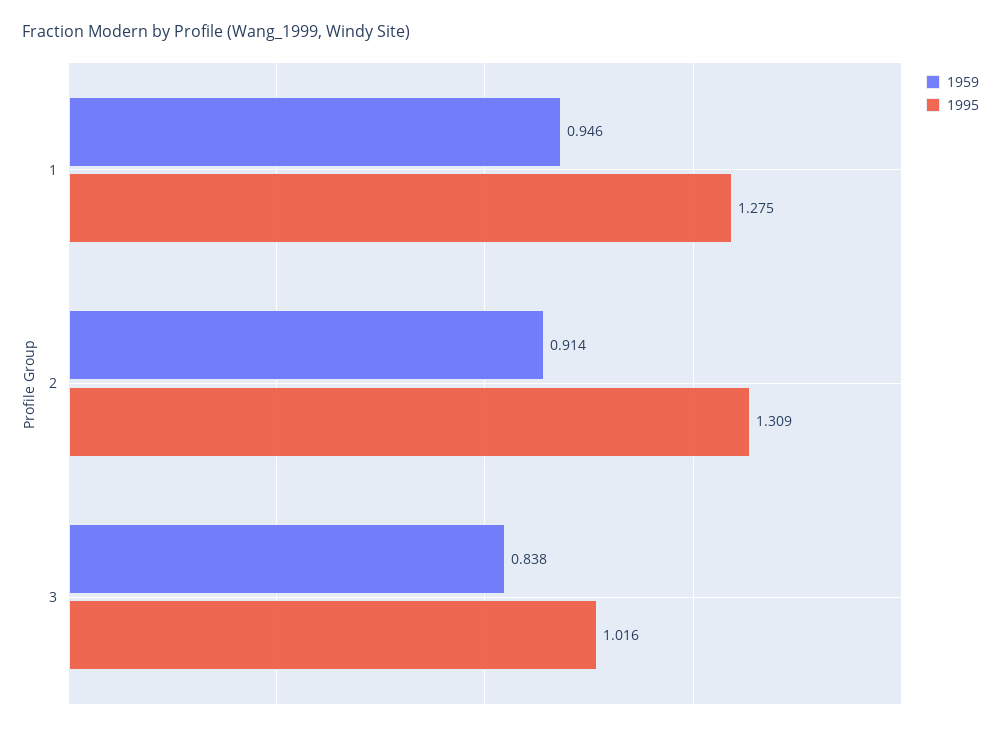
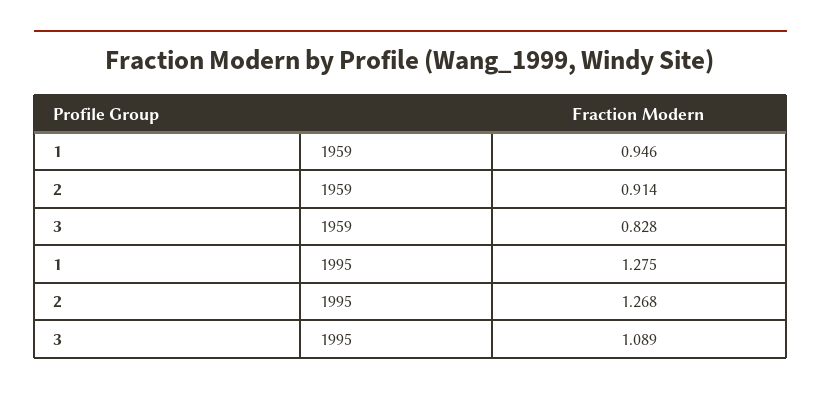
  {
    "1959": {
      "1": 0.946,
      "2": 0.914,
-     "3": 0.838
+     "3": 0.828
    },
    "1995": {
      "1": 1.275,
-     "2": 1.309,
+     "2": 1.268,
-     "3": 1.016
+     "3": 1.089
    }
  }

